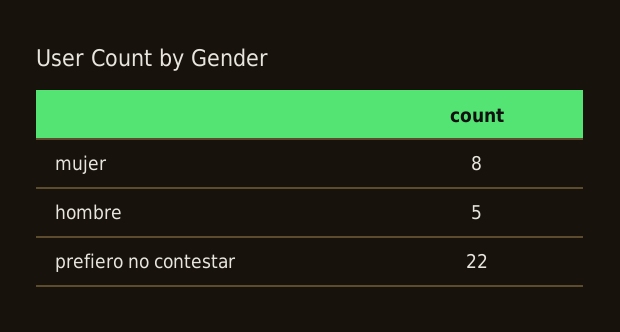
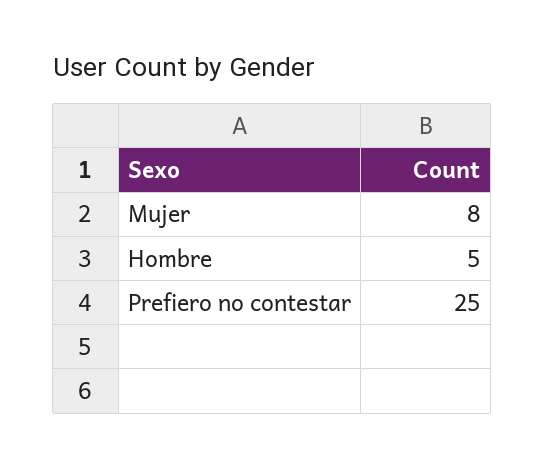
  {
    "mujer": 8,
    "hombre": 5,
-   "prefiero no contestar": 22
+   "prefiero no contestar": 25
  }

